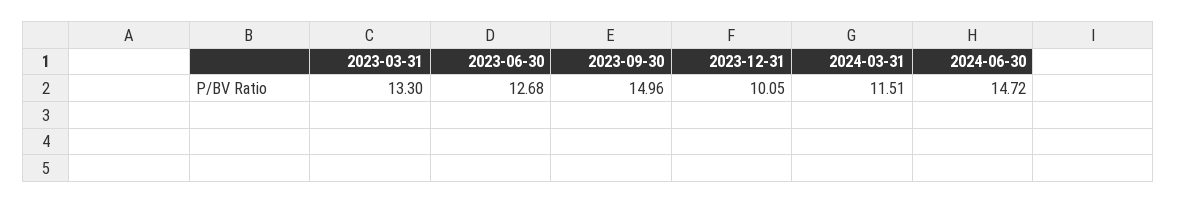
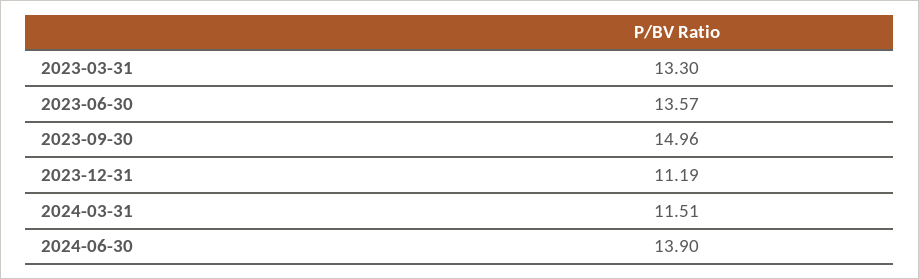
  {
    "2023-03-31": 13.3,
-   "2023-06-30": 12.68,
+   "2023-06-30": 13.57,
    "2023-09-30": 14.96,
-   "2023-12-31": 10.05,
+   "2023-12-31": 11.19,
    "2024-03-31": 11.51,
-   "2024-06-30": 14.72
+   "2024-06-30": 13.9
  }

